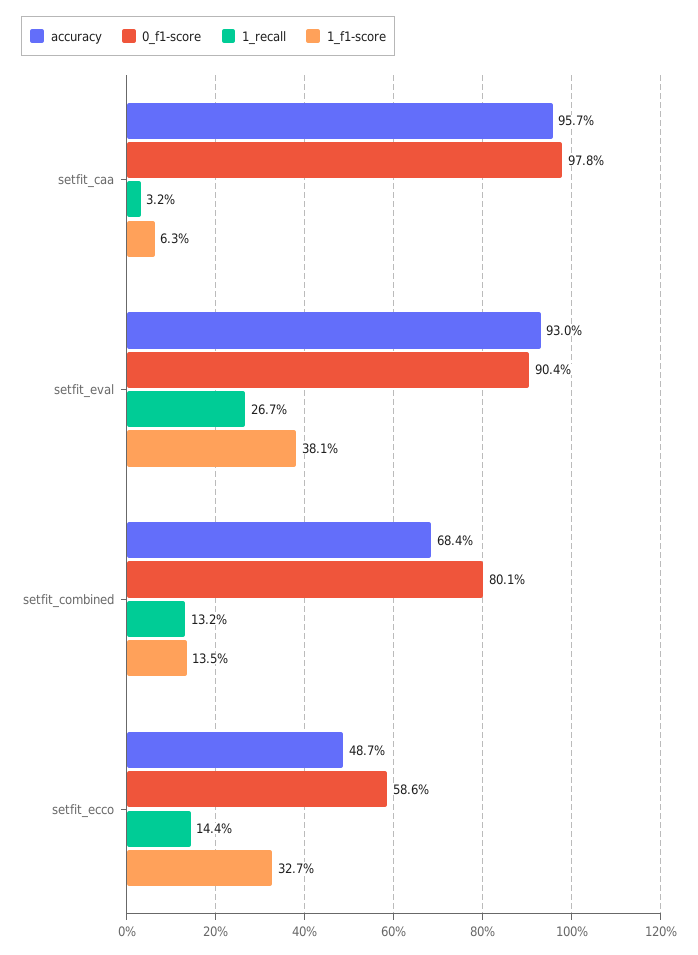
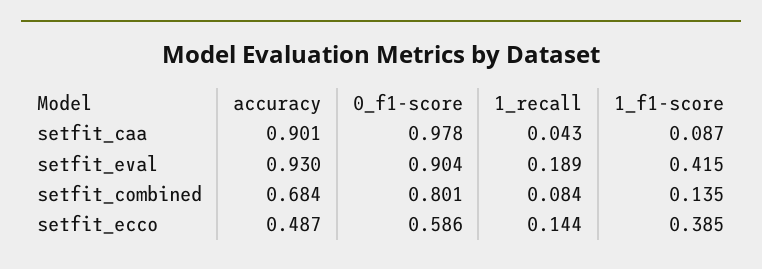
  {
    "accuracy": {
-     "setfit_caa": 0.957,
+     "setfit_caa": 0.901,
      "setfit_eval": 0.93,
      "setfit_combined": 0.684,
      "setfit_ecco": 0.487
    },
    "0_f1-score": {
      "setfit_caa": 0.978,
      "setfit_eval": 0.904,
      "setfit_combined": 0.801,
      "setfit_ecco": 0.586
    },
    "1_recall": {
-     "setfit_caa": 0.032,
+     "setfit_caa": 0.043,
-     "setfit_eval": 0.267,
+     "setfit_eval": 0.189,
-     "setfit_combined": 0.132,
+     "setfit_combined": 0.084,
      "setfit_ecco": 0.144
    },
    "1_f1-score": {
-     "setfit_caa": 0.063,
+     "setfit_caa": 0.087,
-     "setfit_eval": 0.381,
+     "setfit_eval": 0.415,
      "setfit_combined": 0.135,
-     "setfit_ecco": 0.327
+     "setfit_ecco": 0.385
    }
  }

